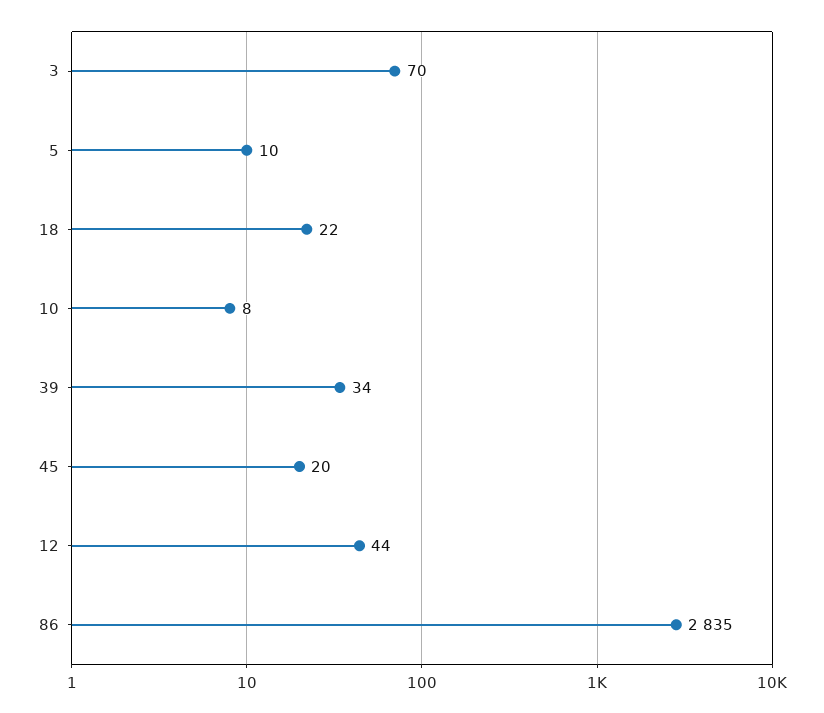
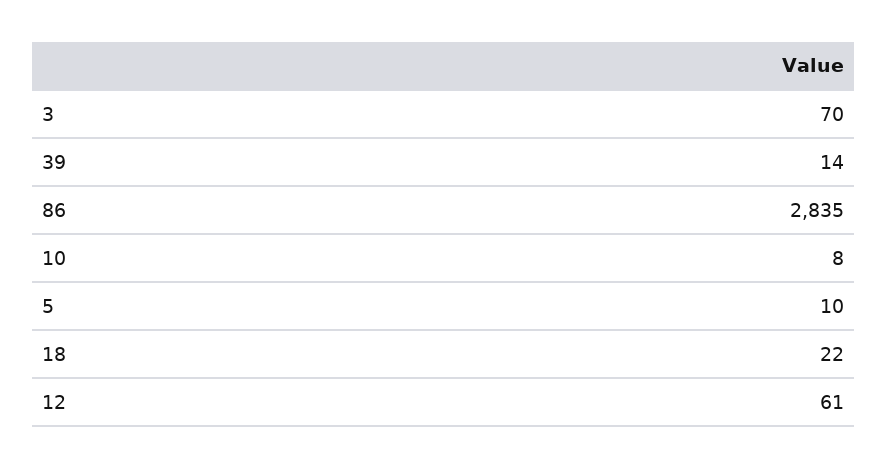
  {
    "3": 70,
    "5": 10,
    "18": 22,
    "10": 8,
-   "39": 34,
+   "39": 14,
-   "45": 20,
-   "12": 44,
+   "12": 61,
    "86": 2835
  }

